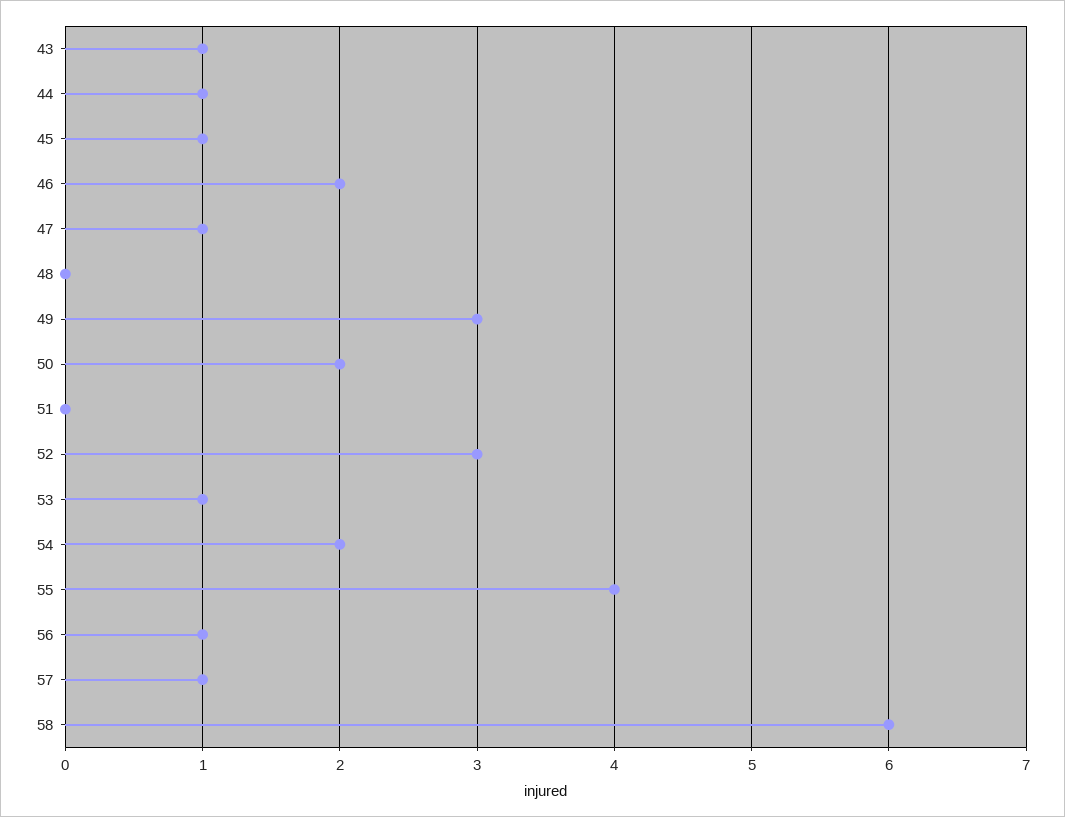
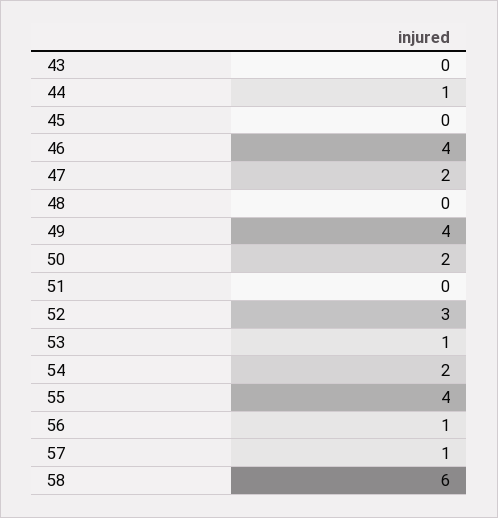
  {
-   "43": 1,
+   "43": 0,
    "44": 1,
-   "45": 1,
+   "45": 0,
-   "46": 2,
+   "46": 4,
-   "47": 1,
+   "47": 2,
    "48": 0,
-   "49": 3,
+   "49": 4,
    "50": 2,
    "51": 0,
    "52": 3,
    "53": 1,
    "54": 2,
    "55": 4,
    "56": 1,
    "57": 1,
    "58": 6
  }

